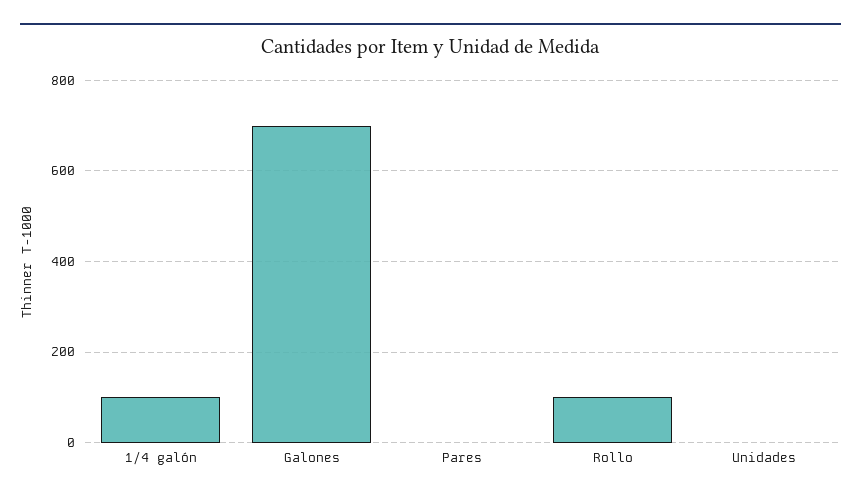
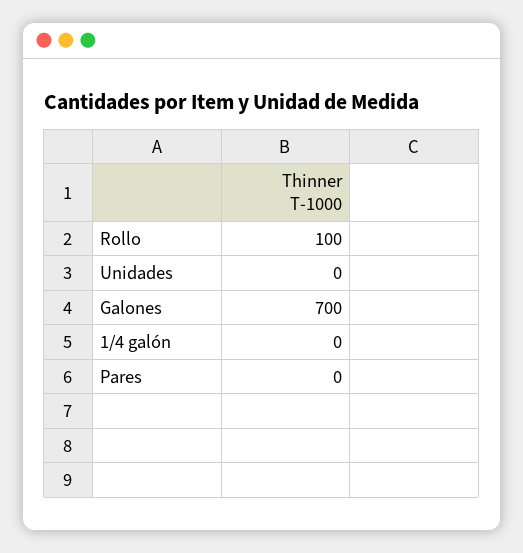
  {
-   "1/4 galón": 100,
+   "1/4 galón": 0,
    "Galones": 700,
    "Pares": 0,
    "Rollo": 100,
    "Unidades": 0
  }

